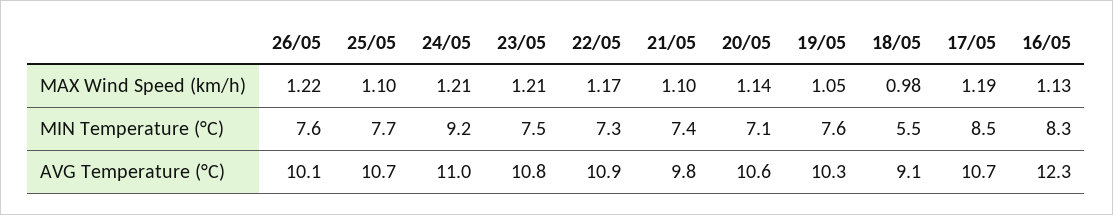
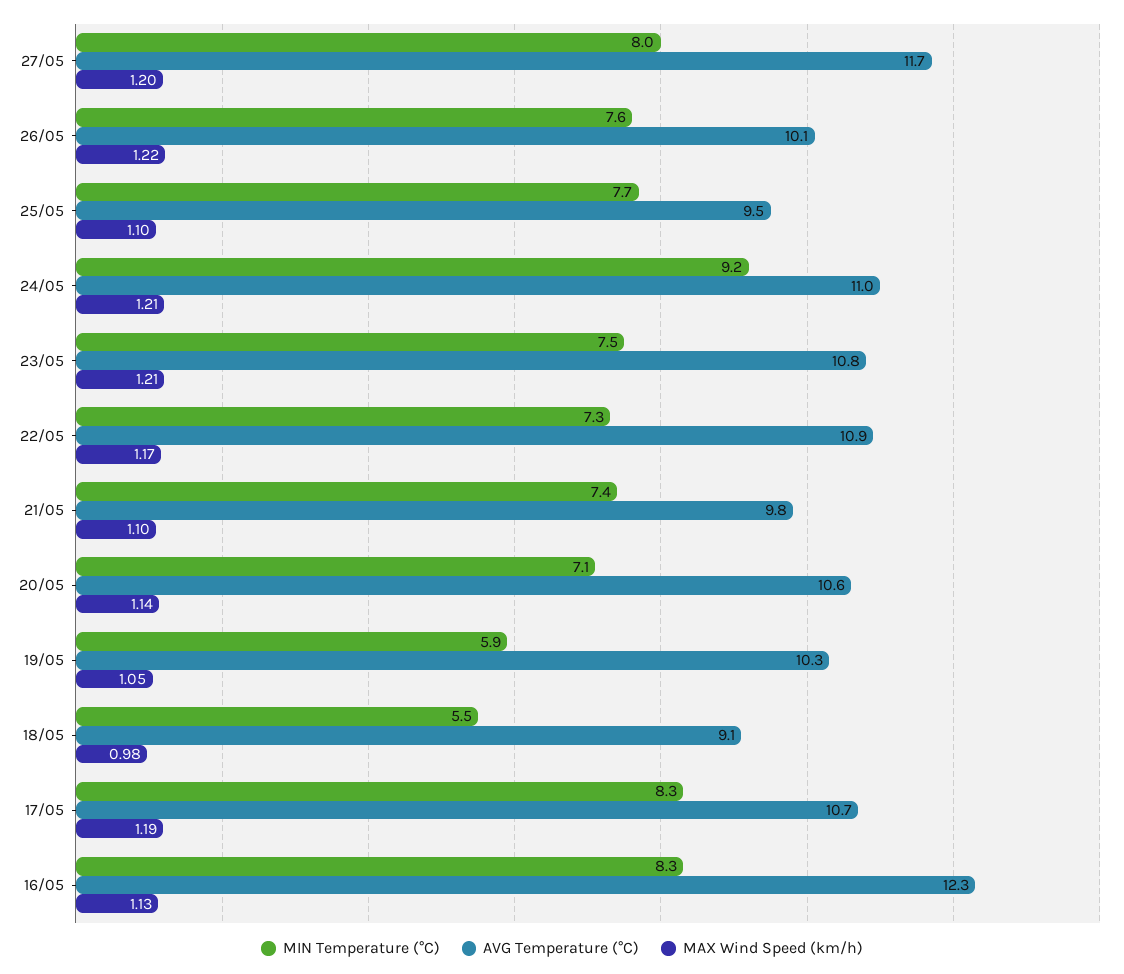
  {
    "MAX Wind Speed (km/h)": {
      "26/05": 1.22,
      "25/05": 1.1,
      "24/05": 1.21,
      "23/05": 1.21,
      "22/05": 1.17,
      "21/05": 1.1,
      "20/05": 1.14,
      "19/05": 1.05,
      "18/05": 0.98,
      "17/05": 1.19,
-     "16/05": 1.13
+     "16/05": 1.13,
+     "27/05": 1.2
    },
    "MIN Temperature (°C)": {
      "26/05": 7.6,
      "25/05": 7.7,
      "24/05": 9.2,
      "23/05": 7.5,
      "22/05": 7.3,
      "21/05": 7.4,
      "20/05": 7.1,
-     "19/05": 7.6,
+     "19/05": 5.9,
      "18/05": 5.5,
-     "17/05": 8.5,
+     "17/05": 8.3,
-     "16/05": 8.3
+     "16/05": 8.3,
+     "27/05": 8
    },
    "AVG Temperature (°C)": {
      "26/05": 10.1,
-     "25/05": 10.7,
+     "25/05": 9.5,
      "24/05": 11,
      "23/05": 10.8,
      "22/05": 10.9,
      "21/05": 9.8,
      "20/05": 10.6,
      "19/05": 10.3,
      "18/05": 9.1,
      "17/05": 10.7,
-     "16/05": 12.3
+     "16/05": 12.3,
+     "27/05": 11.7
    }
  }

